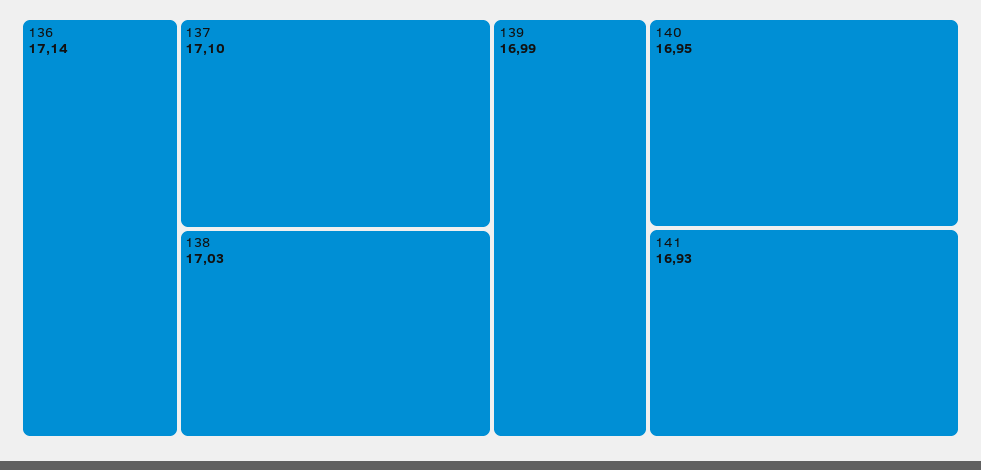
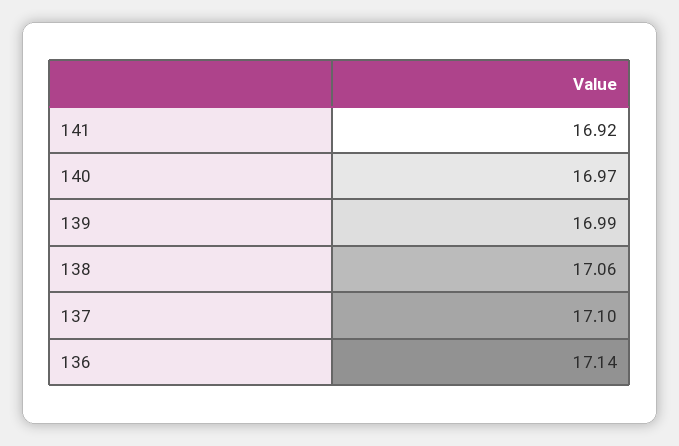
  {
    "136": 17.14,
    "137": 17.1,
-   "138": 17.03,
+   "138": 17.06,
    "139": 16.99,
-   "140": 16.95,
+   "140": 16.97,
-   "141": 16.93
+   "141": 16.92
  }

